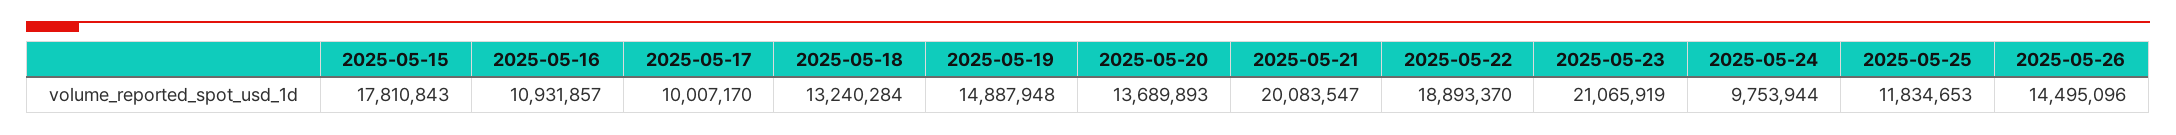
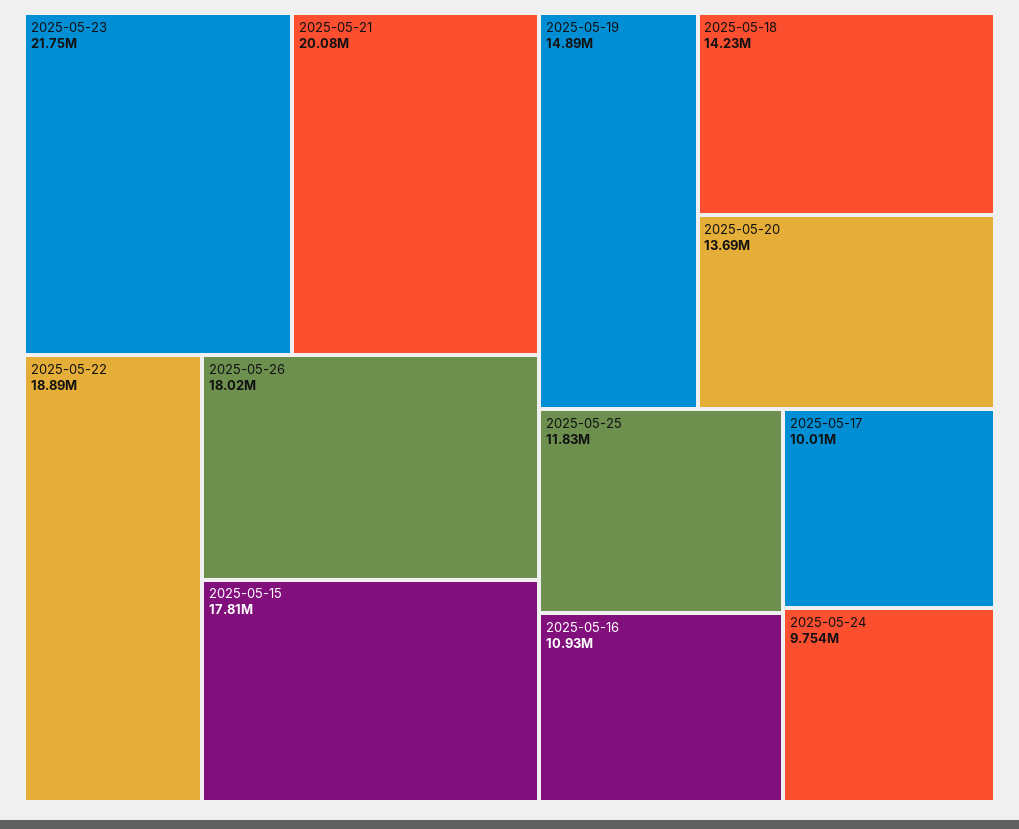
  {
    "2025-05-15": 17810843,
    "2025-05-16": 10931857,
    "2025-05-17": 10007170,
-   "2025-05-18": 13240284,
+   "2025-05-18": 14230000,
    "2025-05-19": 14887948,
    "2025-05-20": 13689893,
    "2025-05-21": 20083547,
    "2025-05-22": 18893370,
-   "2025-05-23": 21065919,
+   "2025-05-23": 21750000,
    "2025-05-24": 9753944,
    "2025-05-25": 11834653,
-   "2025-05-26": 14495096
+   "2025-05-26": 18020000
  }

